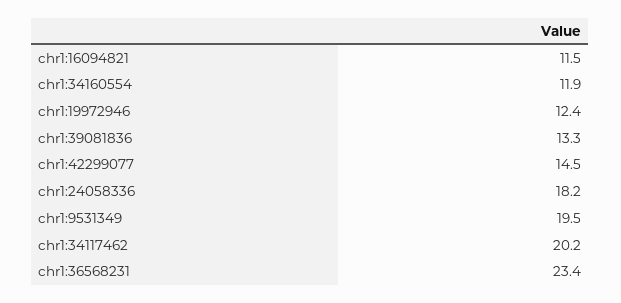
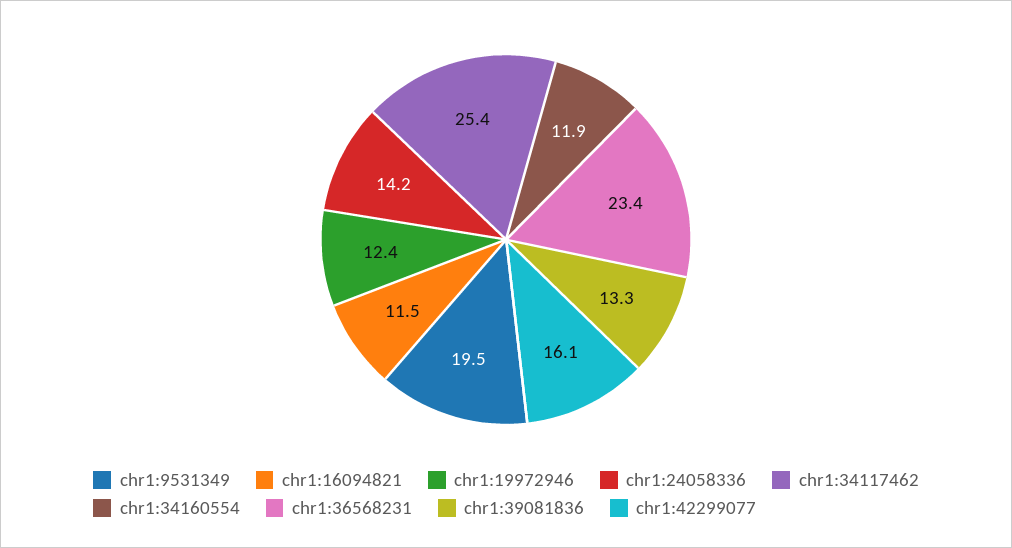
  {
    "chr1:16094821": 11.5,
    "chr1:34160554": 11.9,
    "chr1:19972946": 12.4,
    "chr1:39081836": 13.3,
-   "chr1:42299077": 14.5,
+   "chr1:42299077": 16.1,
-   "chr1:24058336": 18.2,
+   "chr1:24058336": 14.2,
    "chr1:9531349": 19.5,
-   "chr1:34117462": 20.2,
+   "chr1:34117462": 25.4,
    "chr1:36568231": 23.4
  }

